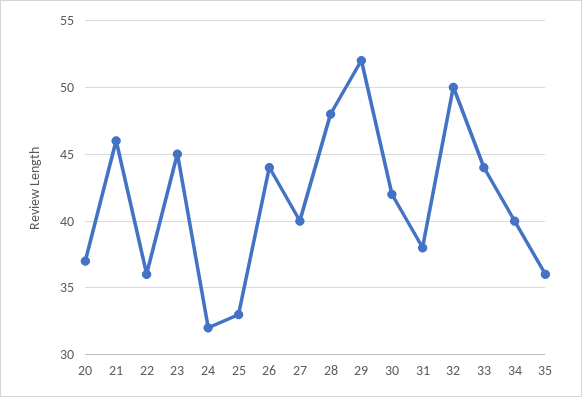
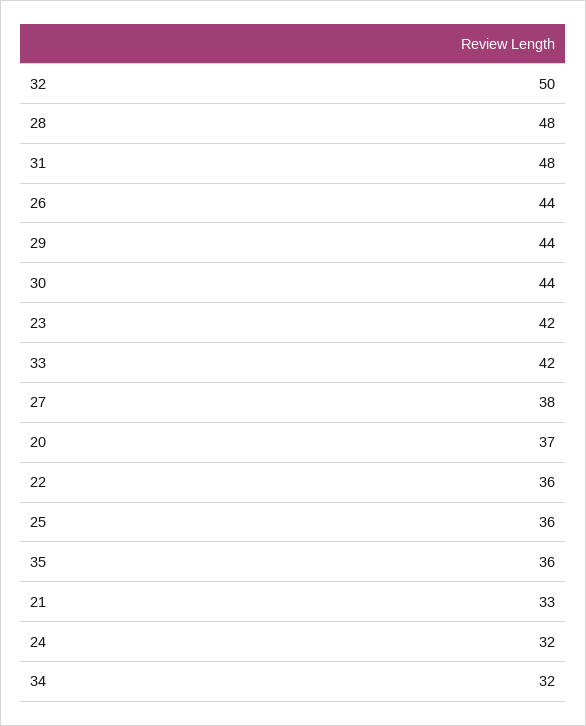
  {
    "20": 37,
-   "21": 46,
+   "21": 33,
    "22": 36,
-   "23": 45,
+   "23": 42,
    "24": 32,
-   "25": 33,
+   "25": 36,
    "26": 44,
-   "27": 40,
+   "27": 38,
    "28": 48,
-   "29": 52,
+   "29": 44,
-   "30": 42,
+   "30": 44,
-   "31": 38,
+   "31": 48,
    "32": 50,
-   "33": 44,
+   "33": 42,
-   "34": 40,
+   "34": 32,
    "35": 36
  }

